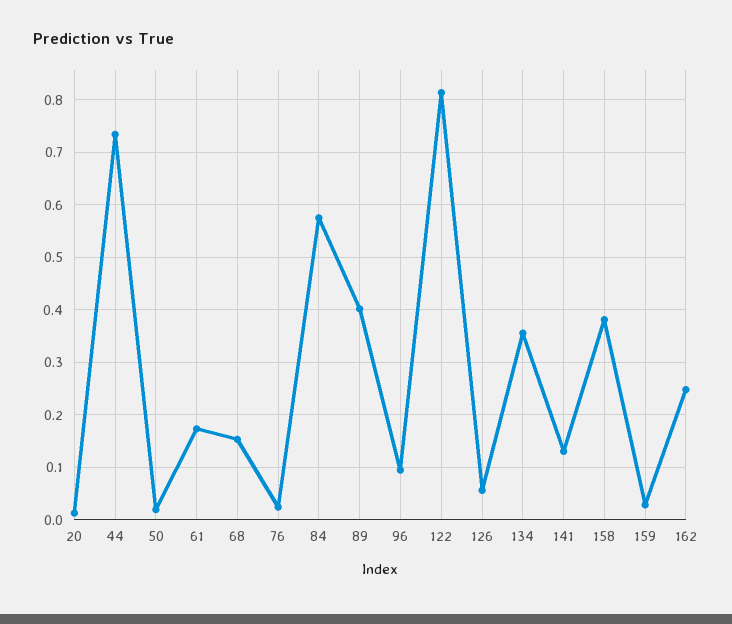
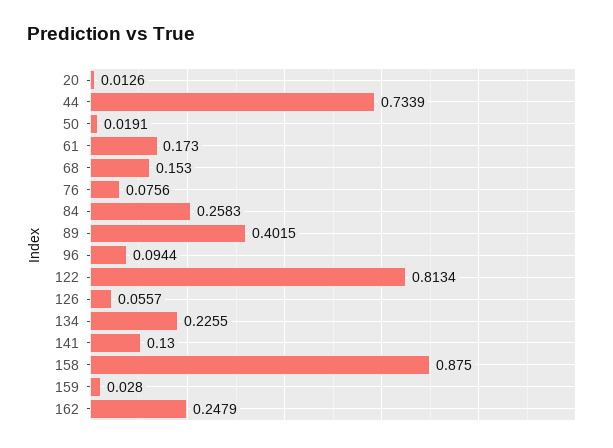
  {
    "20": 0.0126,
    "44": 0.7339,
    "50": 0.0191,
    "61": 0.173,
    "68": 0.153,
-   "76": 0.02,
+   "76": 0.0756,
-   "84": 0.58,
+   "84": 0.2583,
    "89": 0.4015,
    "96": 0.0944,
    "122": 0.8134,
    "126": 0.0557,
-   "134": 0.36,
+   "134": 0.2255,
    "141": 0.13,
-   "158": 0.38,
+   "158": 0.875,
    "159": 0.028,
    "162": 0.2479
  }

